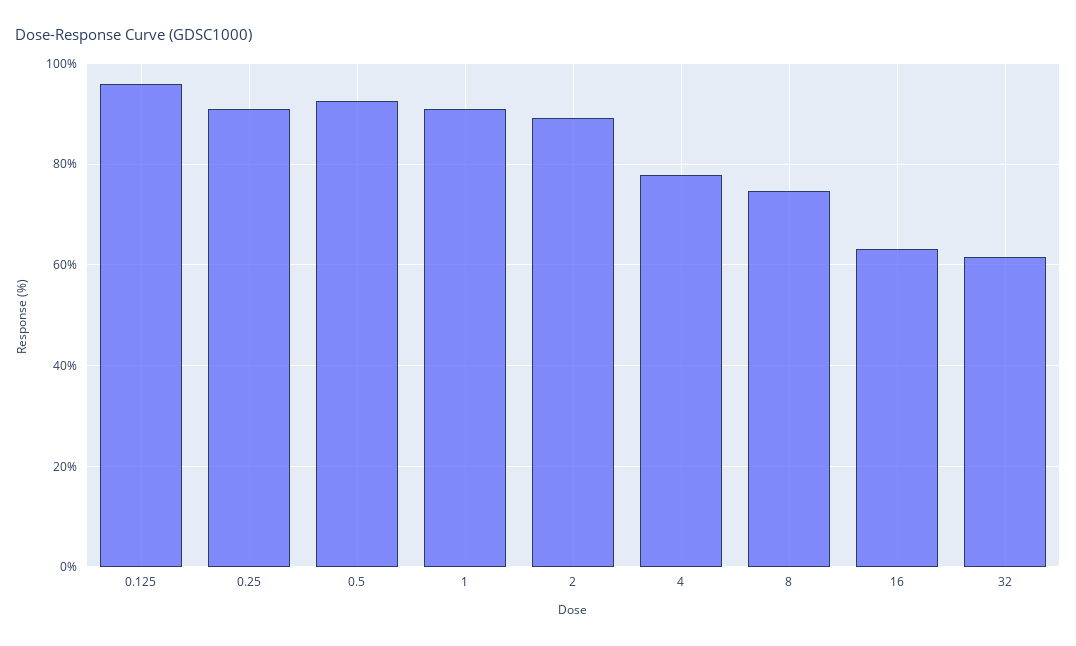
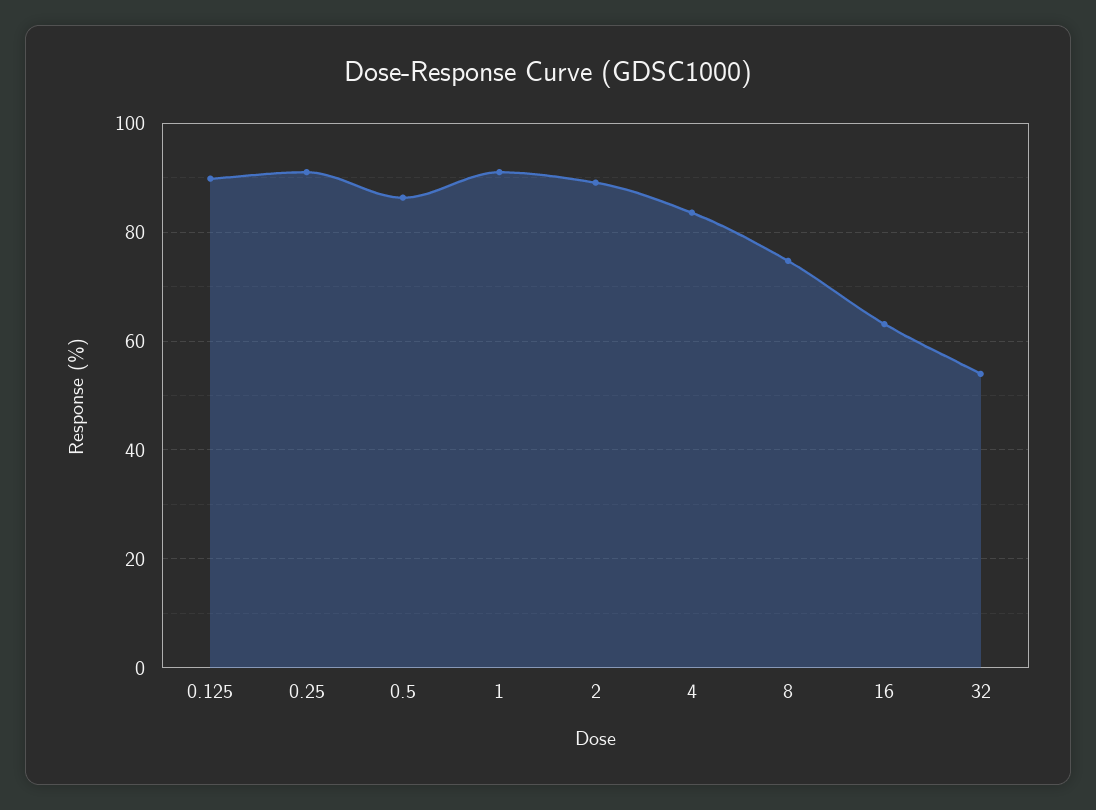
  {
-   "0.125": 96,
+   "0.125": 90,
    "0.25": 92,
-   "0.5": 92,
+   "0.5": 86,
    "1": 92,
    "2": 90,
-   "4": 78,
+   "4": 84,
    "8": 74,
    "16": 64,
-   "32": 62
+   "32": 54
  }

